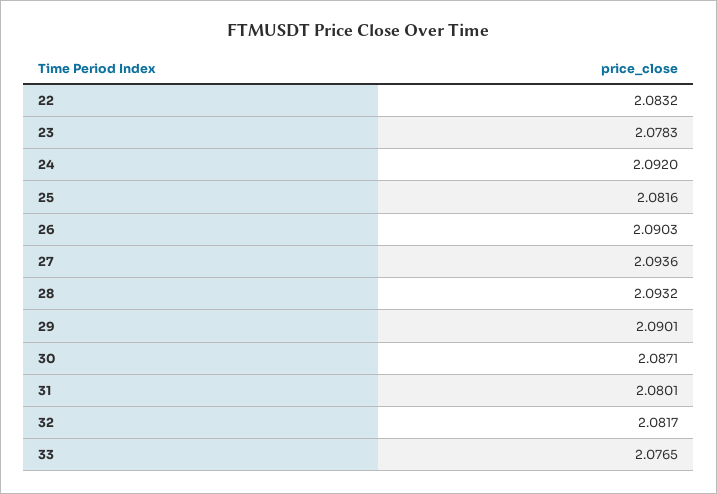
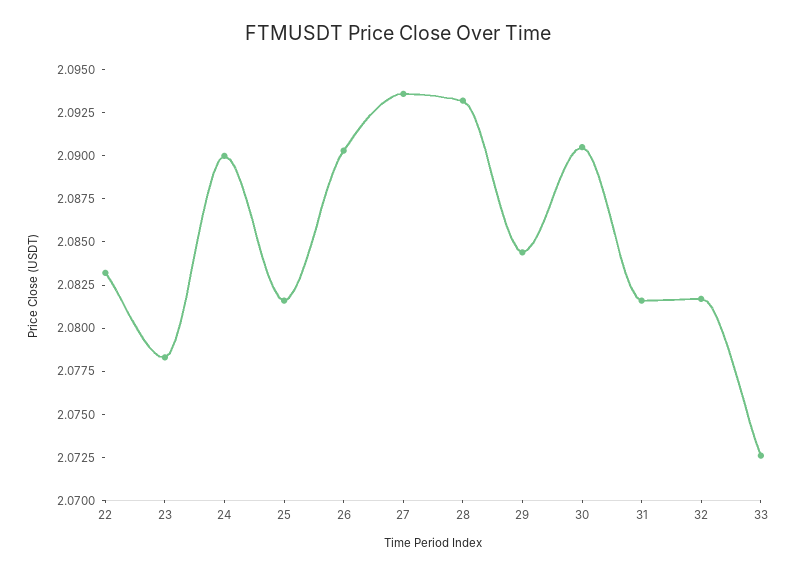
  {
    "22": 2.0832,
    "23": 2.0783,
-   "24": 2.092,
+   "24": 2.09,
    "25": 2.0816,
    "26": 2.0903,
    "27": 2.0936,
    "28": 2.0932,
-   "29": 2.0901,
+   "29": 2.0845,
-   "30": 2.0871,
+   "30": 2.0905,
-   "31": 2.0801,
+   "31": 2.0815,
    "32": 2.0817,
-   "33": 2.0765
+   "33": 2.0725
  }

